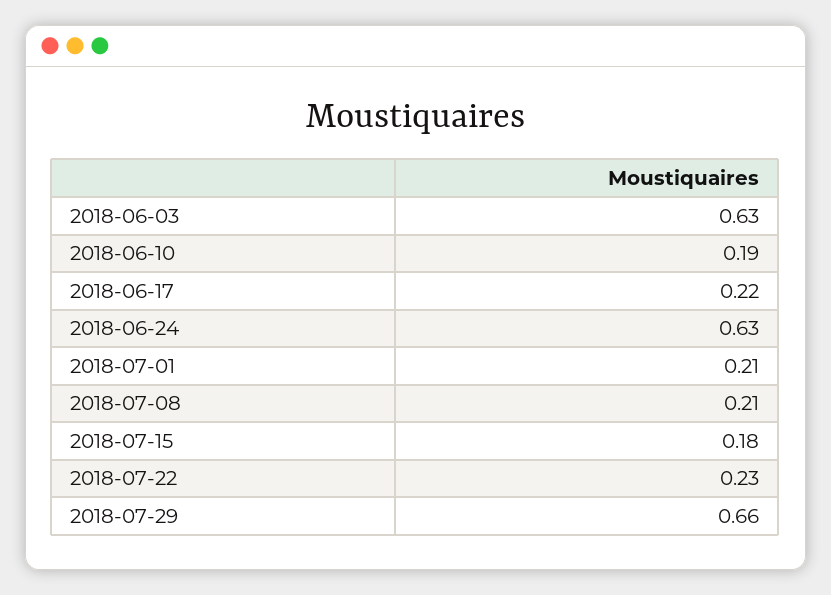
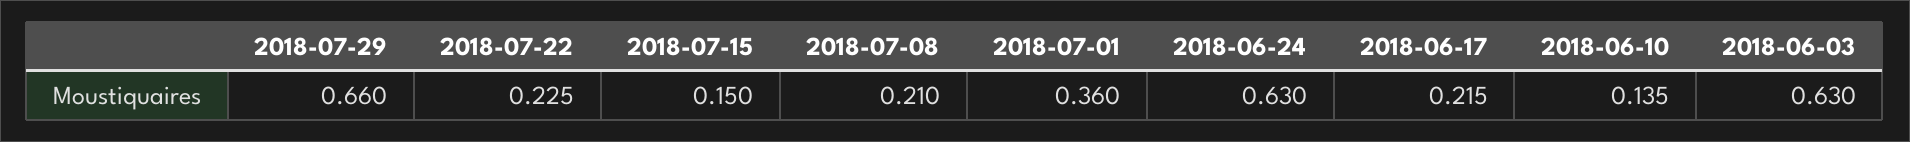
  {
    "2018-06-03": 0.63,
-   "2018-06-10": 0.19,
+   "2018-06-10": 0.135,
    "2018-06-17": 0.215,
    "2018-06-24": 0.63,
-   "2018-07-01": 0.21,
+   "2018-07-01": 0.36,
    "2018-07-08": 0.21,
-   "2018-07-15": 0.18,
+   "2018-07-15": 0.15,
    "2018-07-22": 0.225,
    "2018-07-29": 0.66
  }

